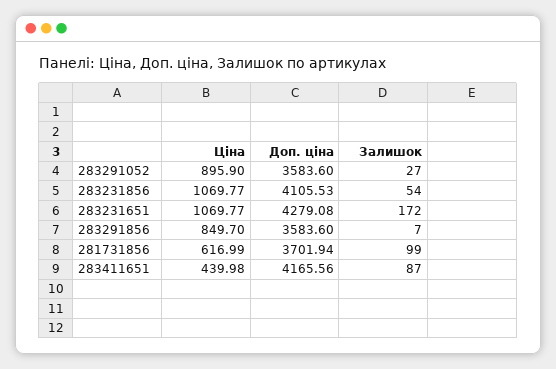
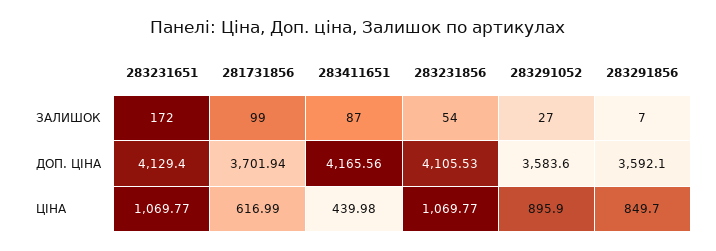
  {
    "Ціна": {
      "283291052": 895.9,
      "283231856": 1069.77,
      "283231651": 1069.77,
      "283291856": 849.7,
      "281731856": 616.99,
      "283411651": 439.98
    },
    "Доп. ціна": {
      "283291052": 3583.6,
      "283231856": 4105.53,
-     "283231651": 4279.08,
+     "283231651": 4129.4,
-     "283291856": 3583.6,
+     "283291856": 3592.1,
      "281731856": 3701.94,
      "283411651": 4165.56
    },
    "Залишок": {
      "283291052": 27,
      "283231856": 54,
      "283231651": 172,
      "283291856": 7,
      "281731856": 99,
      "283411651": 87
    }
  }

